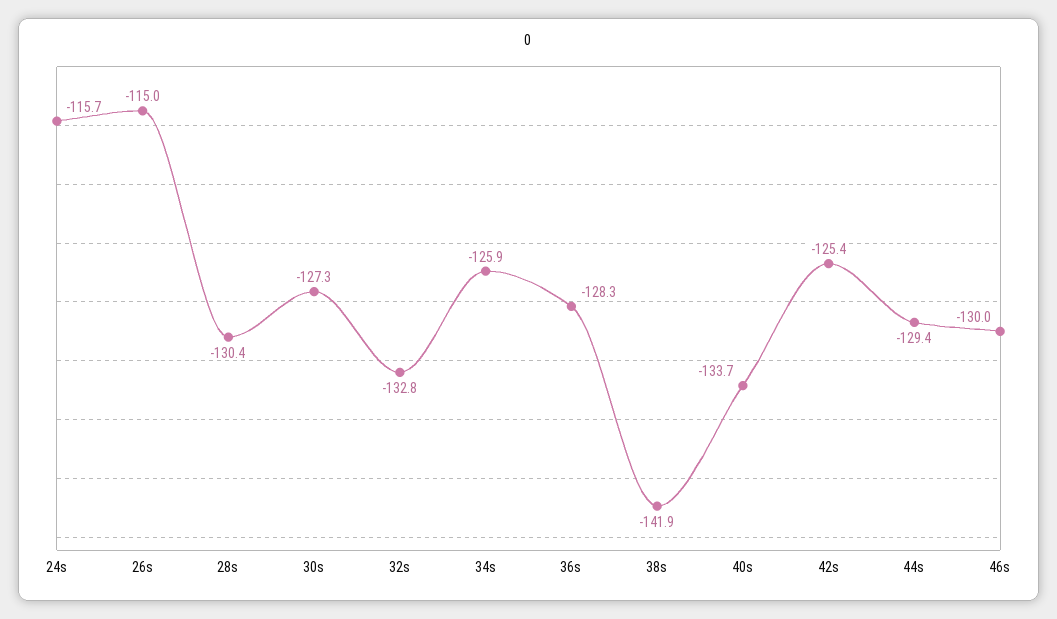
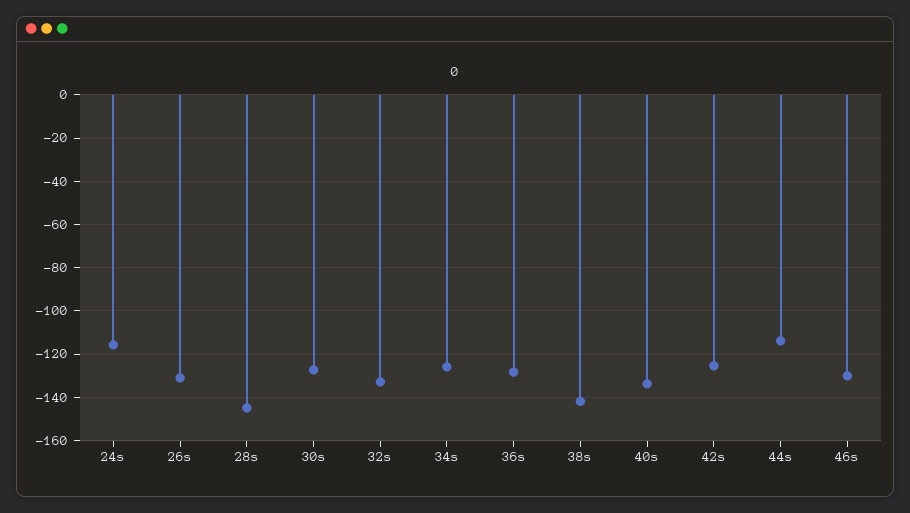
  {
    "24s": -115.7,
-   "26s": -115,
+   "26s": -130,
-   "28s": -130.4,
+   "28s": -145,
    "30s": -127.3,
    "32s": -132.8,
    "34s": -125.9,
    "36s": -128.3,
    "38s": -141.9,
    "40s": -133.7,
    "42s": -125.4,
-   "44s": -129.4,
+   "44s": -115,
    "46s": -130
  }

